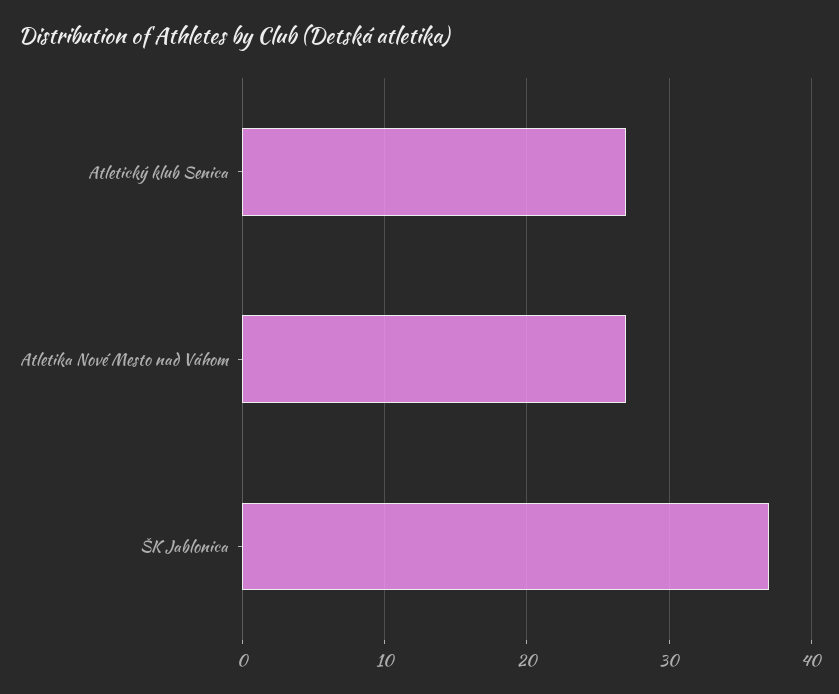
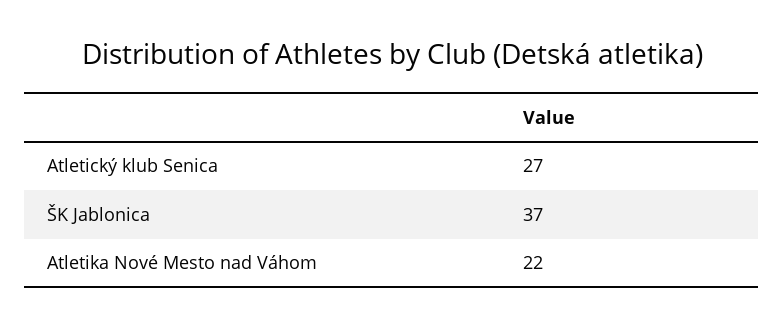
  {
    "Atletický klub Senica": 27,
-   "Atletika Nové Mesto nad Váhom": 27,
+   "Atletika Nové Mesto nad Váhom": 22,
    "ŠK Jablonica": 37
  }

